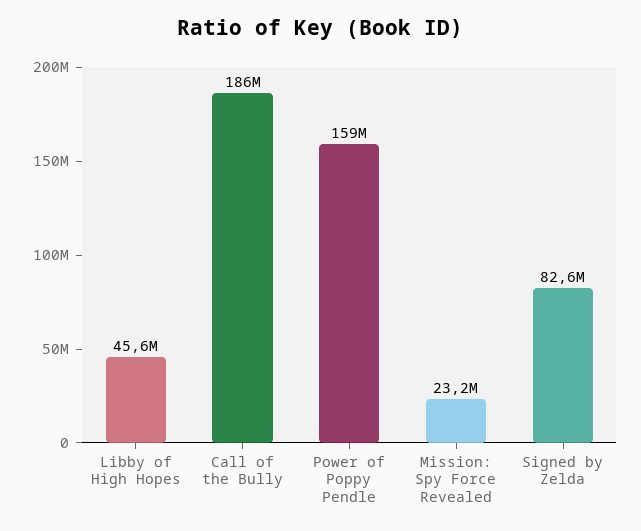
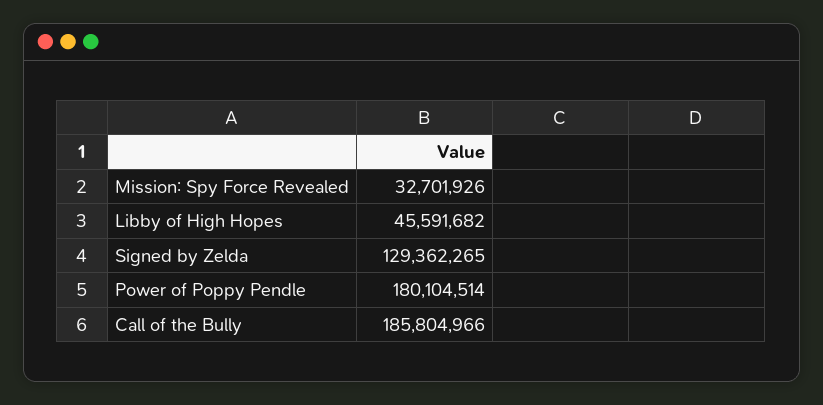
  {
    "Libby of High Hopes": 45591682,
    "Call of the Bully": 185804966,
-   "Power of Poppy Pendle": 159000000,
+   "Power of Poppy Pendle": 180104514,
-   "Mission: Spy Force Revealed": 23200000,
+   "Mission: Spy Force Revealed": 32701926,
-   "Signed by Zelda": 82600000
+   "Signed by Zelda": 129362265
  }

